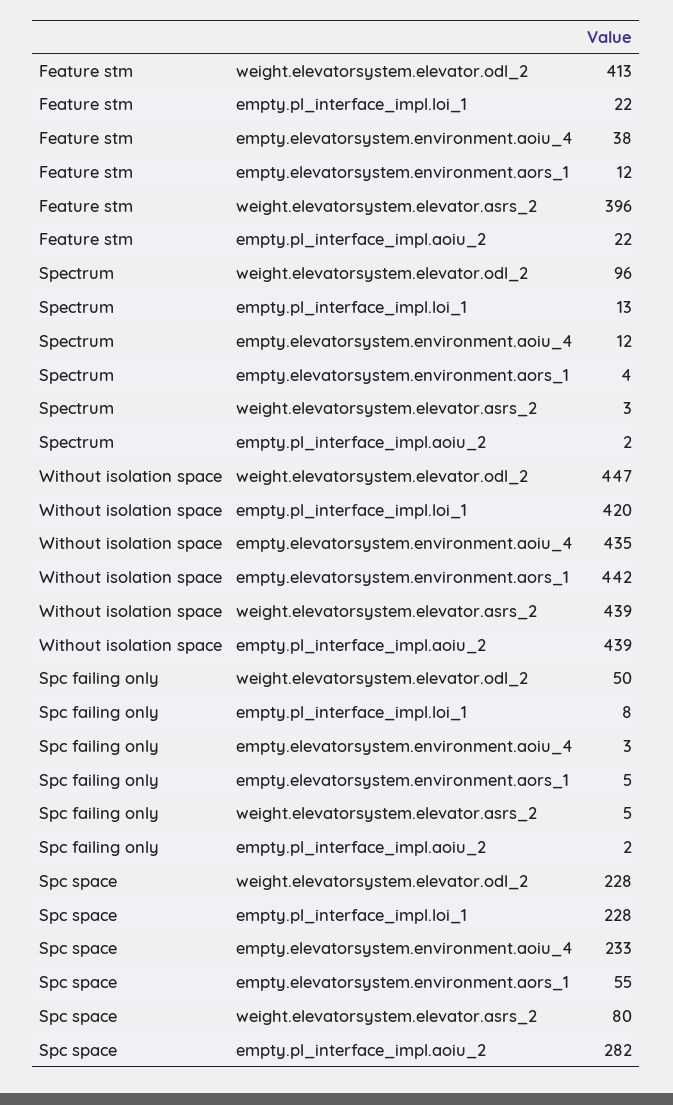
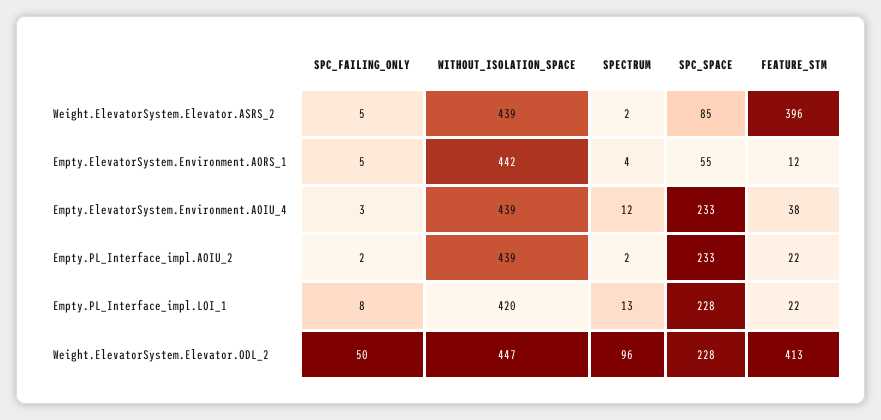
  {
    "Feature stm": {
      "weight.elevatorsystem.elevator.odl_2": 413,
      "empty.pl_interface_impl.loi_1": 22,
      "empty.elevatorsystem.environment.aoiu_4": 38,
      "empty.elevatorsystem.environment.aors_1": 12,
      "weight.elevatorsystem.elevator.asrs_2": 396,
      "empty.pl_interface_impl.aoiu_2": 22
    },
    "Spectrum": {
      "weight.elevatorsystem.elevator.odl_2": 96,
      "empty.pl_interface_impl.loi_1": 13,
      "empty.elevatorsystem.environment.aoiu_4": 12,
      "empty.elevatorsystem.environment.aors_1": 4,
-     "weight.elevatorsystem.elevator.asrs_2": 3,
+     "weight.elevatorsystem.elevator.asrs_2": 2,
      "empty.pl_interface_impl.aoiu_2": 2
    },
    "Without isolation space": {
      "weight.elevatorsystem.elevator.odl_2": 447,
      "empty.pl_interface_impl.loi_1": 420,
-     "empty.elevatorsystem.environment.aoiu_4": 435,
+     "empty.elevatorsystem.environment.aoiu_4": 439,
      "empty.elevatorsystem.environment.aors_1": 442,
      "weight.elevatorsystem.elevator.asrs_2": 439,
      "empty.pl_interface_impl.aoiu_2": 439
    },
    "Spc failing only": {
      "weight.elevatorsystem.elevator.odl_2": 50,
      "empty.pl_interface_impl.loi_1": 8,
      "empty.elevatorsystem.environment.aoiu_4": 3,
      "empty.elevatorsystem.environment.aors_1": 5,
      "weight.elevatorsystem.elevator.asrs_2": 5,
      "empty.pl_interface_impl.aoiu_2": 2
    },
    "Spc space": {
      "weight.elevatorsystem.elevator.odl_2": 228,
      "empty.pl_interface_impl.loi_1": 228,
      "empty.elevatorsystem.environment.aoiu_4": 233,
      "empty.elevatorsystem.environment.aors_1": 55,
-     "weight.elevatorsystem.elevator.asrs_2": 80,
+     "weight.elevatorsystem.elevator.asrs_2": 85,
-     "empty.pl_interface_impl.aoiu_2": 282
+     "empty.pl_interface_impl.aoiu_2": 233
    }
  }

